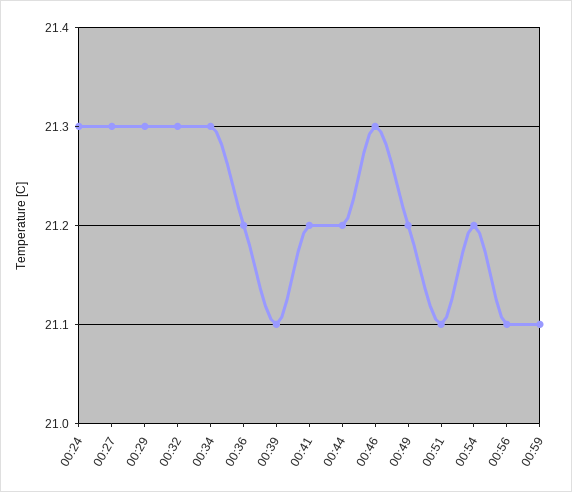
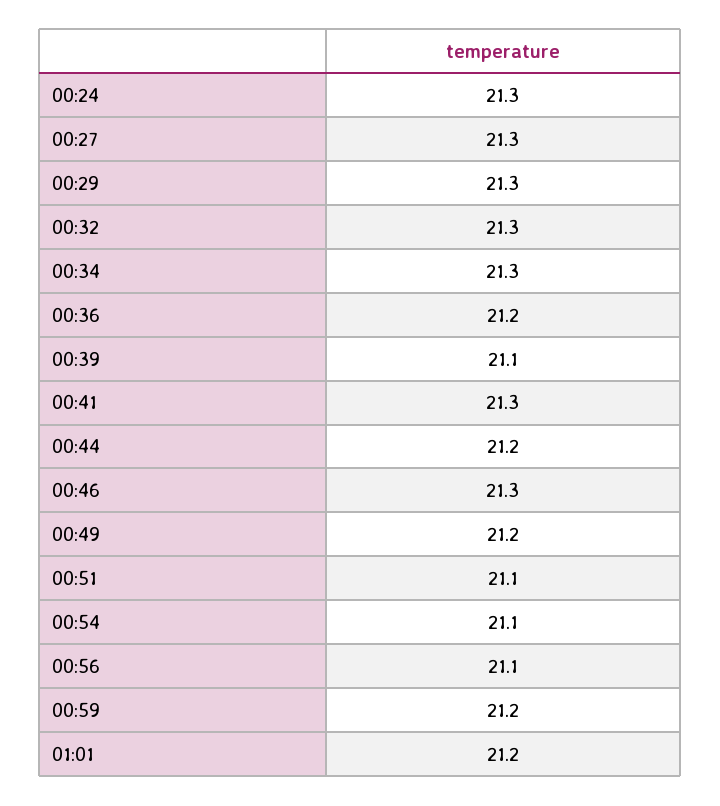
  {
    "00:24": 21.3,
    "00:27": 21.3,
    "00:29": 21.3,
    "00:32": 21.3,
    "00:34": 21.3,
    "00:36": 21.2,
    "00:39": 21.1,
-   "00:41": 21.2,
+   "00:41": 21.3,
    "00:44": 21.2,
    "00:46": 21.3,
    "00:49": 21.2,
    "00:51": 21.1,
-   "00:54": 21.2,
+   "00:54": 21.1,
    "00:56": 21.1,
-   "00:59": 21.1
+   "00:59": 21.2,
+   "01:01": 21.2
  }

